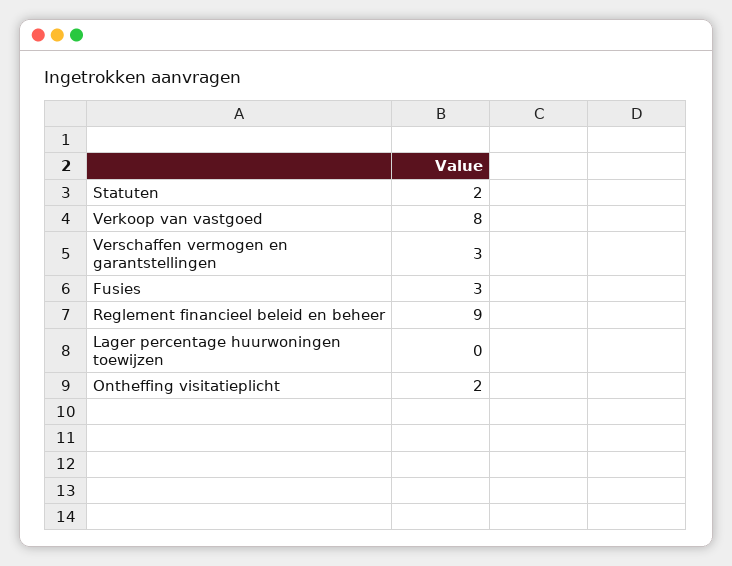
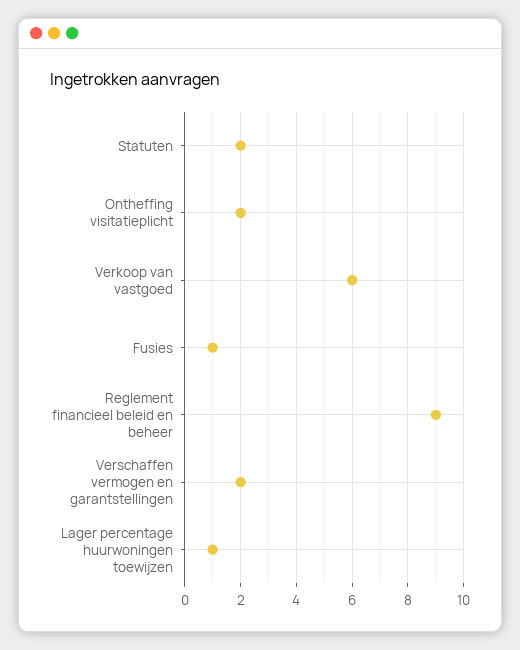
  {
    "Statuten": 2,
-   "Verkoop van vastgoed": 8,
+   "Verkoop van vastgoed": 6,
-   "Verschaffen vermogen en garantstellingen": 3,
+   "Verschaffen vermogen en garantstellingen": 2,
-   "Fusies": 3,
+   "Fusies": 1,
    "Reglement financieel beleid en beheer": 9,
-   "Lager percentage huurwoningen toewijzen": 0,
+   "Lager percentage huurwoningen toewijzen": 1,
    "Ontheffing visitatieplicht": 2
  }

